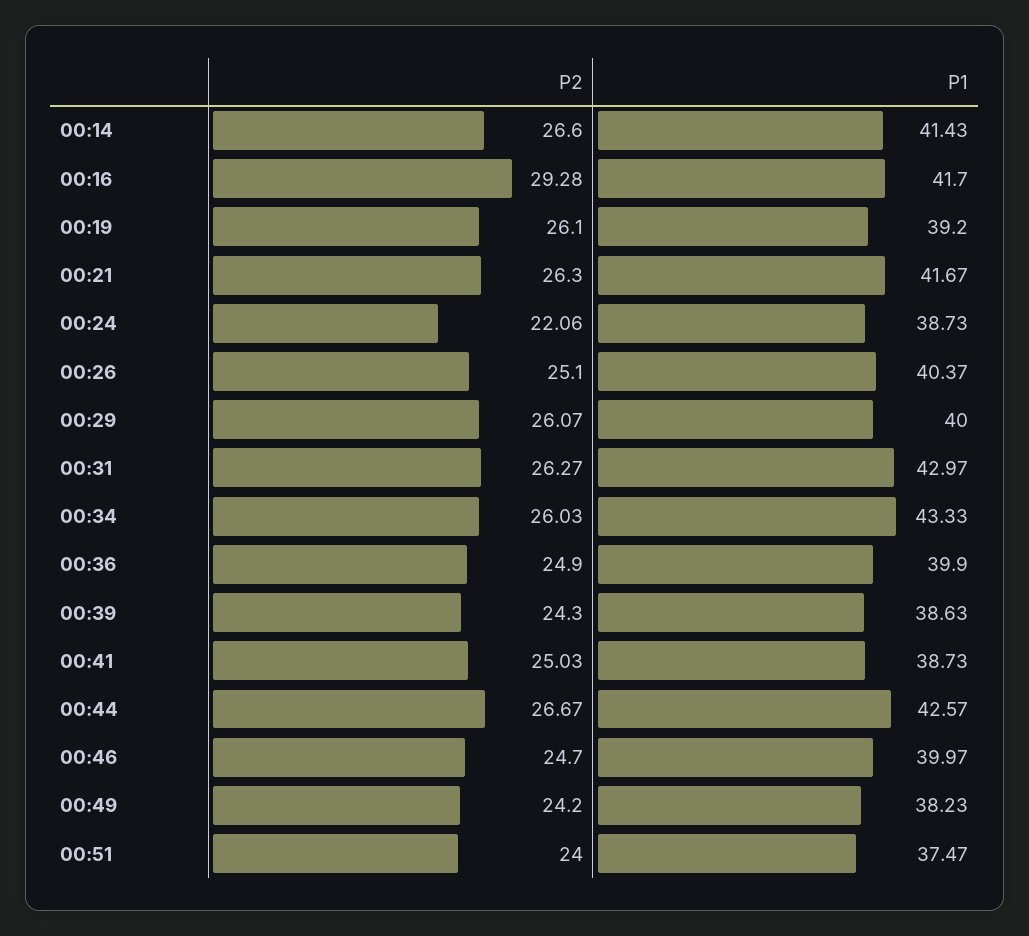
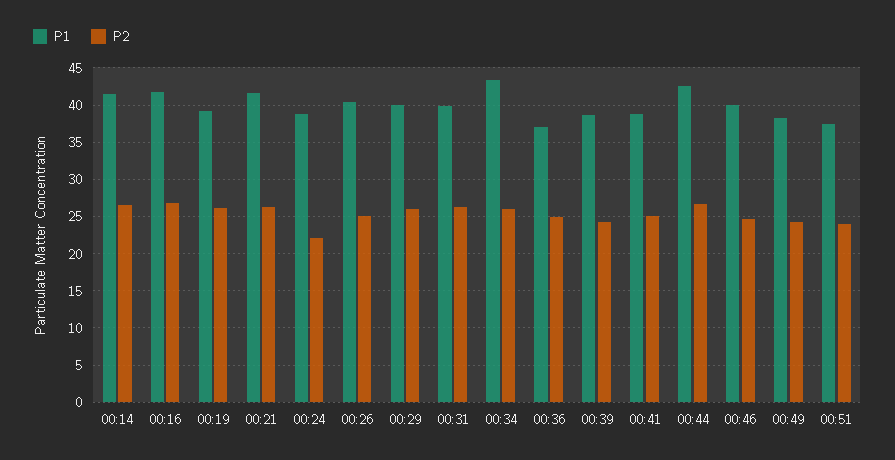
  {
    "P2": {
      "00:14": 26.6,
-     "00:16": 29.28,
+     "00:16": 27,
      "00:19": 26.1,
      "00:21": 26.3,
      "00:24": 22.06,
      "00:26": 25.1,
      "00:29": 26.07,
      "00:31": 26.27,
      "00:34": 26.03,
      "00:36": 24.9,
      "00:39": 24.3,
      "00:41": 25.03,
      "00:44": 26.67,
      "00:46": 24.7,
      "00:49": 24.2,
      "00:51": 24
    },
    "P1": {
      "00:14": 41.43,
      "00:16": 41.7,
      "00:19": 39.2,
      "00:21": 41.67,
      "00:24": 38.73,
      "00:26": 40.37,
      "00:29": 40,
-     "00:31": 42.97,
+     "00:31": 40,
      "00:34": 43.33,
-     "00:36": 39.9,
+     "00:36": 37,
      "00:39": 38.63,
      "00:41": 38.73,
      "00:44": 42.57,
      "00:46": 39.97,
      "00:49": 38.23,
      "00:51": 37.47
    }
  }

